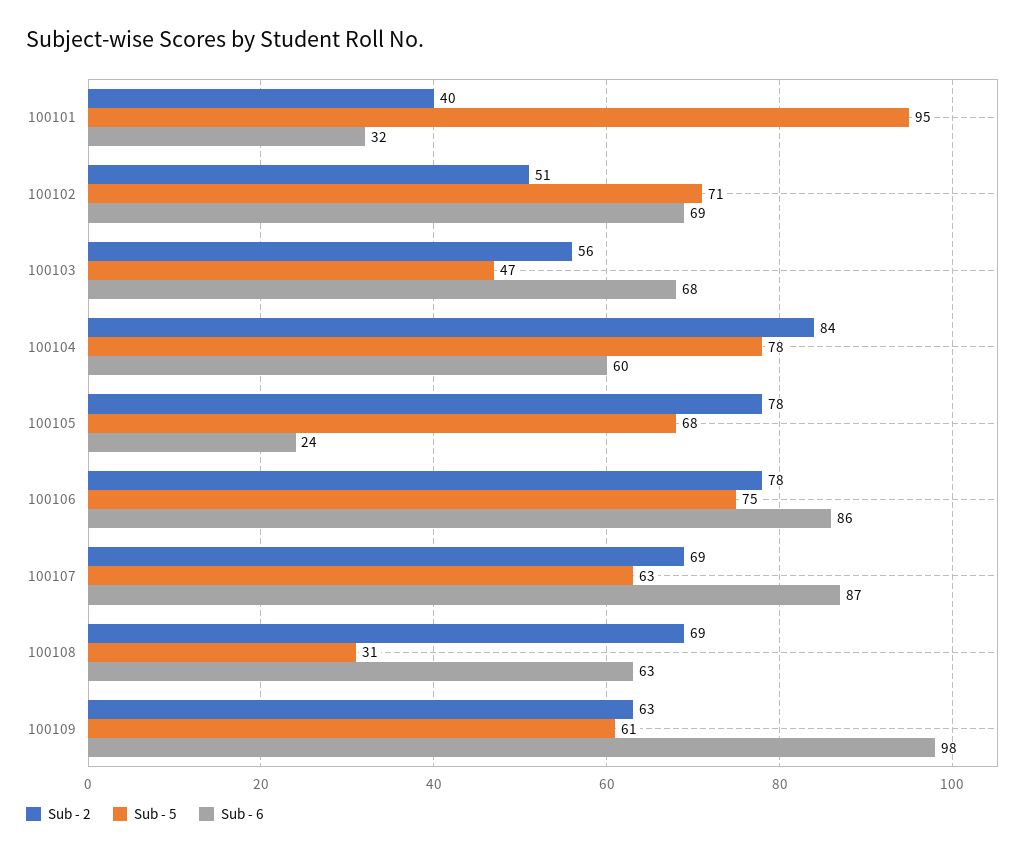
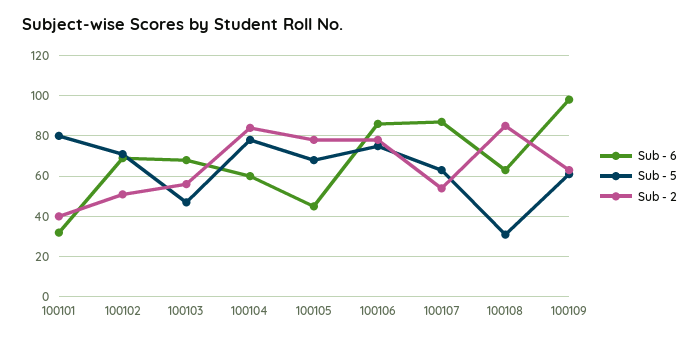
  {
    "Sub - 2": {
      "100101": 40,
      "100102": 51,
      "100103": 56,
      "100104": 84,
      "100105": 78,
      "100106": 78,
-     "100107": 69,
+     "100107": 55,
-     "100108": 69,
+     "100108": 85,
      "100109": 63
    },
    "Sub - 5": {
-     "100101": 95,
+     "100101": 80,
      "100102": 71,
      "100103": 47,
      "100104": 78,
      "100105": 68,
      "100106": 75,
      "100107": 63,
      "100108": 31,
      "100109": 61
    },
    "Sub - 6": {
      "100101": 32,
      "100102": 69,
      "100103": 68,
      "100104": 60,
-     "100105": 24,
+     "100105": 45,
      "100106": 86,
      "100107": 87,
      "100108": 63,
      "100109": 98
    }
  }

